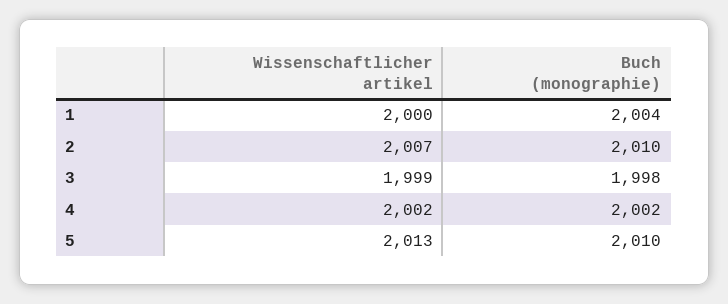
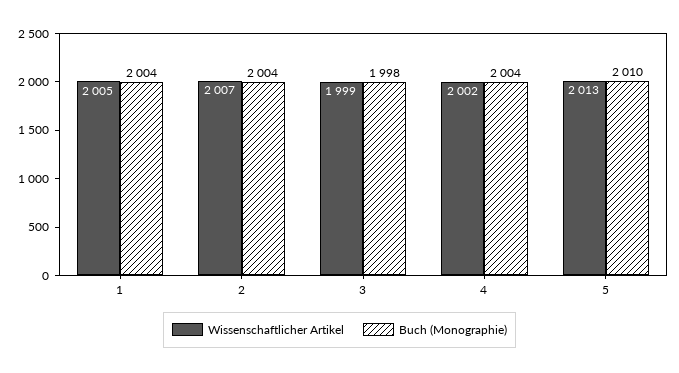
  {
    "Wissenschaftlicher artikel": {
-     "1": 2000,
+     "1": 2005,
      "2": 2007,
      "3": 1999,
      "4": 2002,
      "5": 2013
    },
    "Buch (monographie)": {
      "1": 2004,
-     "2": 2010,
+     "2": 2004,
      "3": 1998,
-     "4": 2002,
+     "4": 2004,
      "5": 2010
    }
  }

